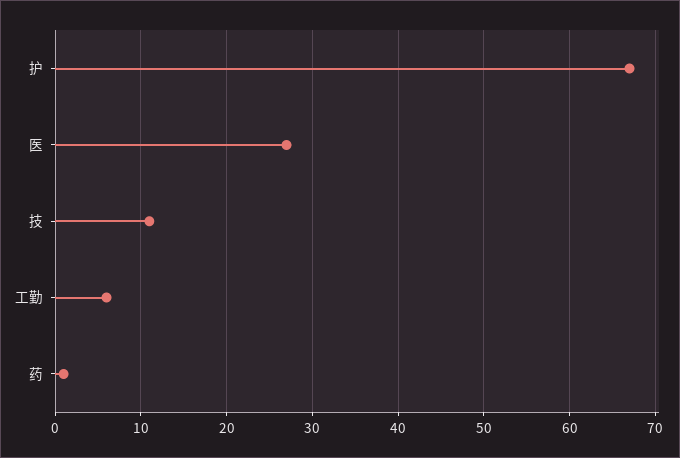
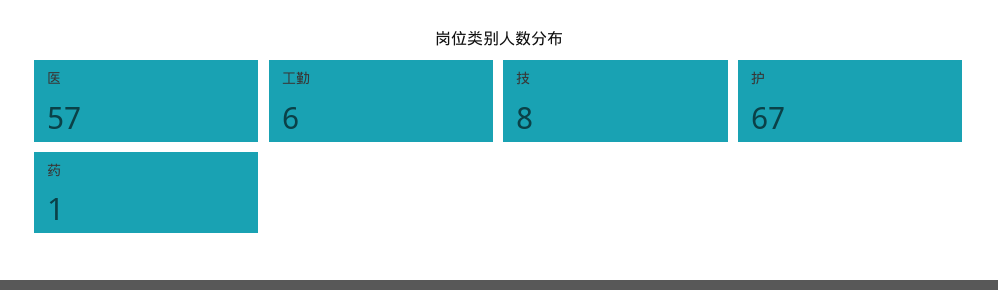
  {
    "护": 67,
-   "医": 27,
+   "医": 57,
-   "技": 11,
+   "技": 8,
    "工勤": 6,
    "药": 1
  }

